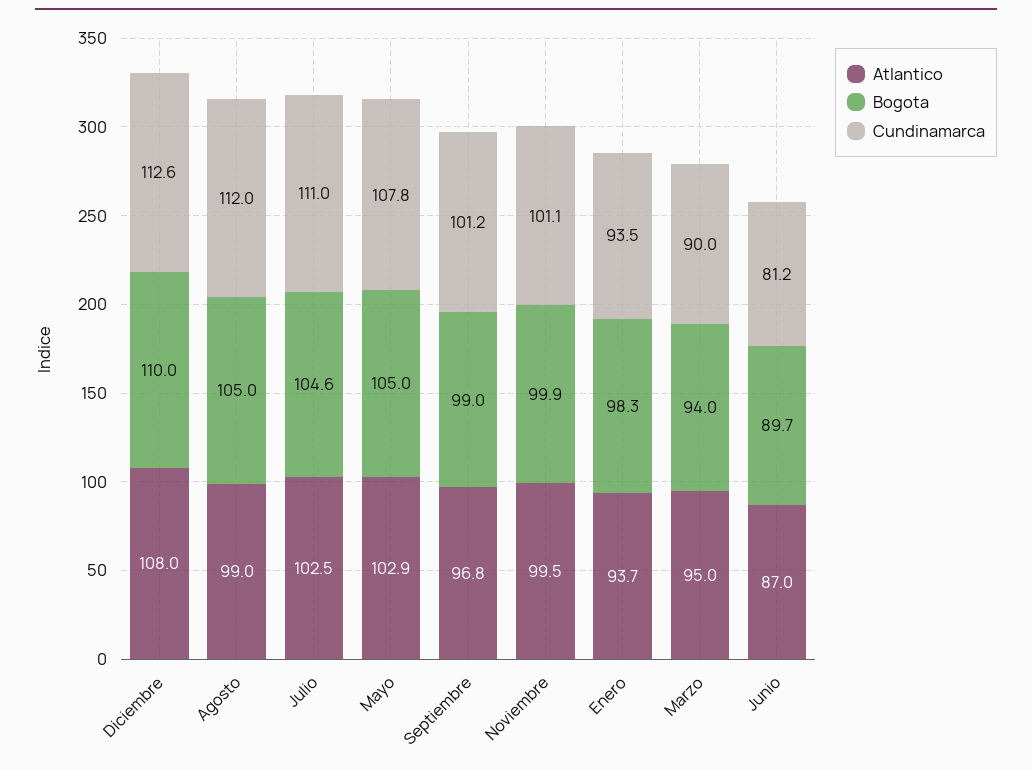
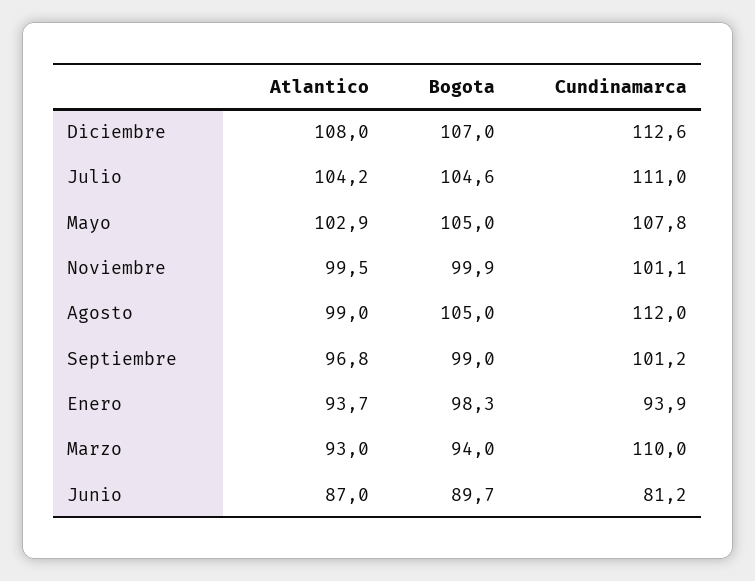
  {
    "Atlantico": {
      "Diciembre": 108,
      "Agosto": 99,
-     "Julio": 102.5,
+     "Julio": 104.2,
      "Mayo": 102.9,
      "Septiembre": 96.8,
      "Noviembre": 99.5,
      "Enero": 93.7,
-     "Marzo": 95,
+     "Marzo": 93,
      "Junio": 87
    },
    "Bogota": {
-     "Diciembre": 110,
+     "Diciembre": 107,
      "Agosto": 105,
      "Julio": 104.6,
      "Mayo": 105,
      "Septiembre": 99,
      "Noviembre": 99.9,
      "Enero": 98.3,
      "Marzo": 94,
      "Junio": 89.7
    },
    "Cundinamarca": {
      "Diciembre": 112.6,
      "Agosto": 112,
      "Julio": 111,
      "Mayo": 107.8,
      "Septiembre": 101.2,
      "Noviembre": 101.1,
-     "Enero": 93.5,
+     "Enero": 93.9,
-     "Marzo": 90,
+     "Marzo": 110,
      "Junio": 81.2
    }
  }

